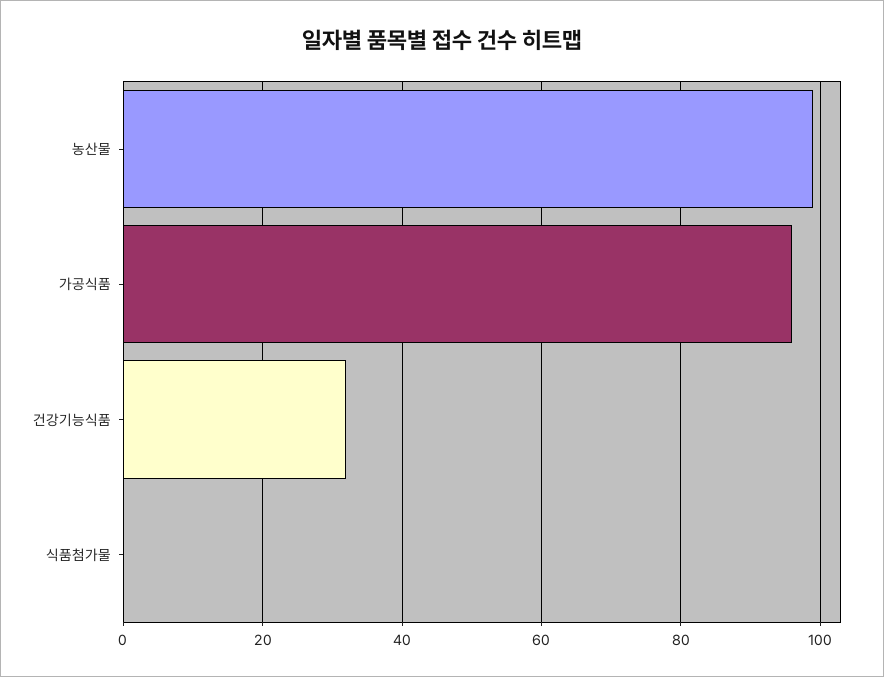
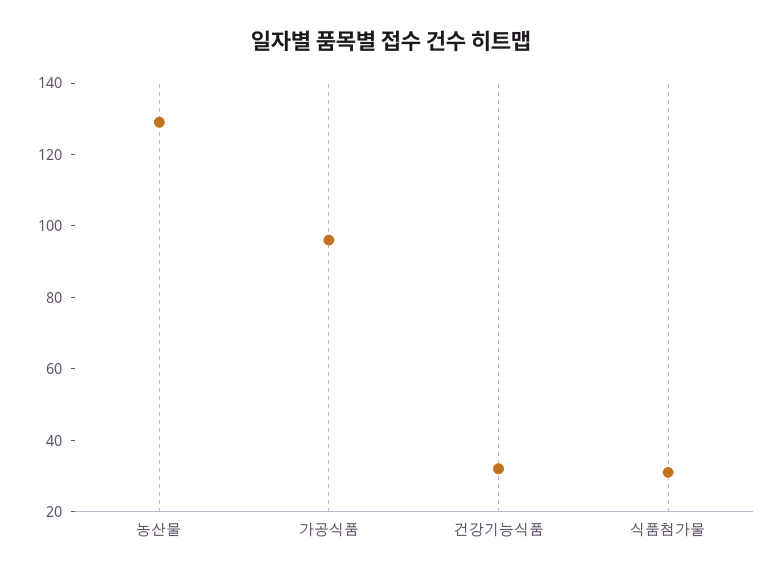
  {
-   "농산물": 100,
+   "농산물": 130,
    "가공식품": 95,
    "건강기능식품": 30,
-   "식품첨가물": 0
+   "식품첨가물": 30
  }

